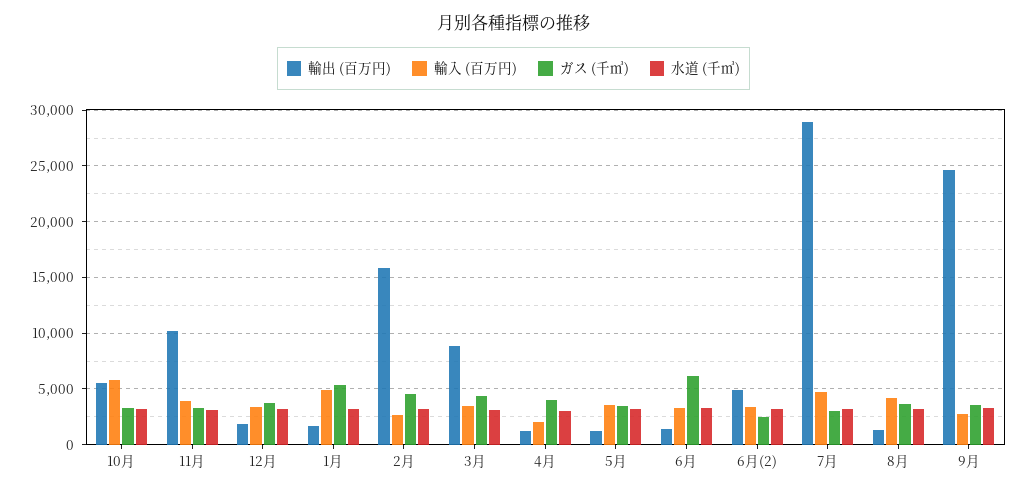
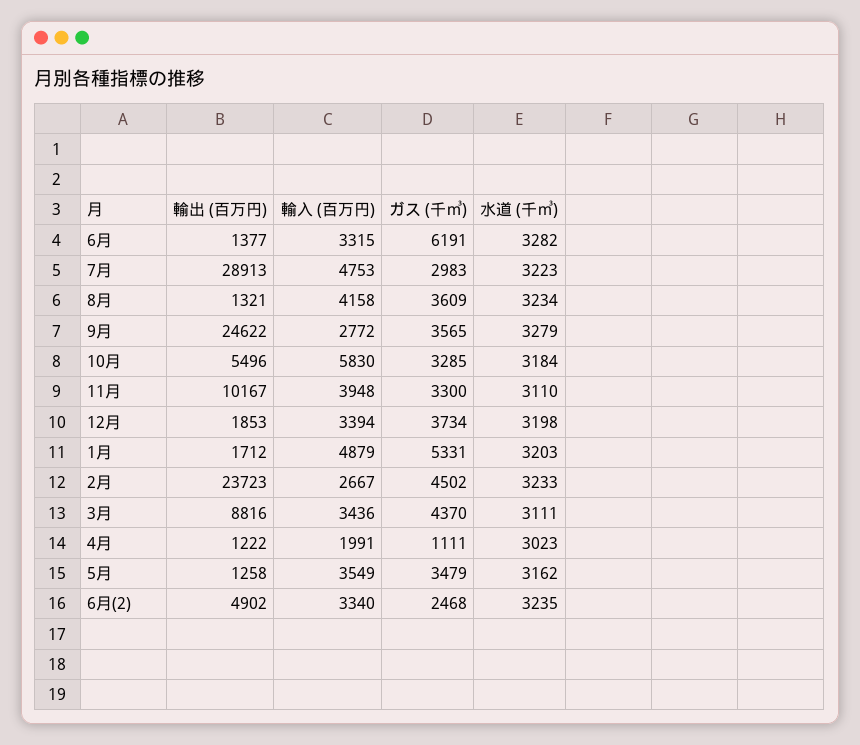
  {
    "輸出 (百万円)": {
      "10月": 5496,
      "11月": 10167,
      "12月": 1853,
      "1月": 1712,
-     "2月": 16000,
+     "2月": 23723,
      "3月": 8816,
      "4月": 1222,
      "5月": 1258,
      "6月": 1377,
      "6月(2)": 4902,
      "7月": 28913,
      "8月": 1321,
      "9月": 24622
    },
    "輸入 (百万円)": {
      "10月": 5830,
      "11月": 3948,
      "12月": 3394,
      "1月": 4879,
      "2月": 2667,
      "3月": 3436,
      "4月": 1991,
      "5月": 3549,
      "6月": 3315,
      "6月(2)": 3340,
      "7月": 4753,
      "8月": 4158,
      "9月": 2772
    },
    "ガス (千㎥)": {
      "10月": 3285,
      "11月": 3300,
      "12月": 3734,
      "1月": 5331,
      "2月": 4502,
      "3月": 4370,
-     "4月": 4000,
+     "4月": 1111,
      "5月": 3479,
      "6月": 6191,
      "6月(2)": 2468,
      "7月": 2983,
      "8月": 3609,
      "9月": 3565
    },
    "水道 (千㎥)": {
      "10月": 3184,
      "11月": 3110,
      "12月": 3198,
      "1月": 3203,
      "2月": 3233,
      "3月": 3111,
      "4月": 3023,
      "5月": 3162,
      "6月": 3282,
      "6月(2)": 3235,
      "7月": 3223,
      "8月": 3234,
      "9月": 3279
    }
  }

